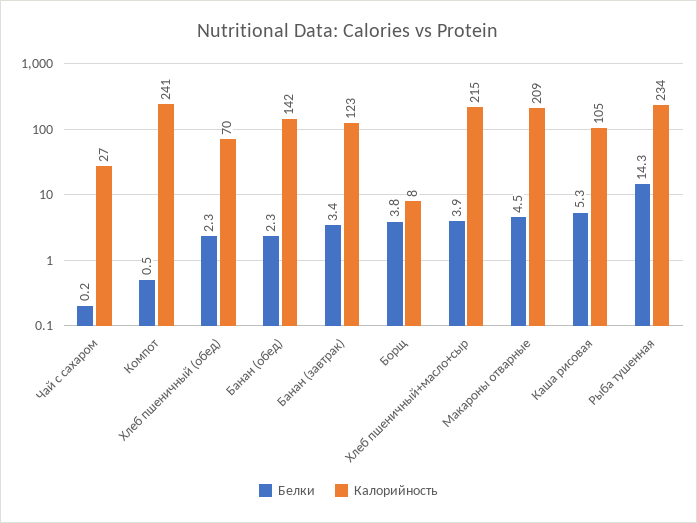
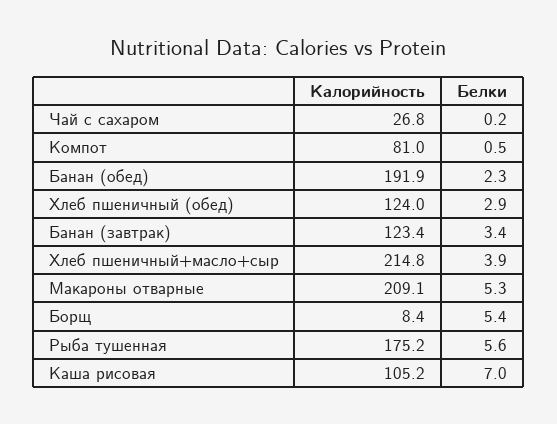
  {
    "Белки": {
      "Чай с сахаром": 0.2,
      "Компот": 0.5,
-     "Хлеб пшеничный (обед)": 2.3,
+     "Хлеб пшеничный (обед)": 2.9,
      "Банан (обед)": 2.3,
      "Банан (завтрак)": 3.4,
-     "Борщ": 3.8,
+     "Борщ": 5.4,
      "Хлеб пшеничный+масло+сыр": 3.9,
-     "Макароны отварные": 4.5,
+     "Макароны отварные": 5.3,
-     "Каша рисовая": 5.3,
+     "Каша рисовая": 7,
-     "Рыба тушенная": 14.3
+     "Рыба тушенная": 5.6
    },
    "Калорийность": {
      "Чай с сахаром": 26.8,
-     "Компот": 241,
+     "Компот": 81,
-     "Хлеб пшеничный (обед)": 70,
+     "Хлеб пшеничный (обед)": 124,
-     "Банан (обед)": 142,
+     "Банан (обед)": 191.9,
      "Банан (завтрак)": 123.4,
      "Борщ": 8.4,
      "Хлеб пшеничный+масло+сыр": 214.8,
      "Макароны отварные": 209.1,
      "Каша рисовая": 105.2,
-     "Рыба тушенная": 234
+     "Рыба тушенная": 175.2
    }
  }

